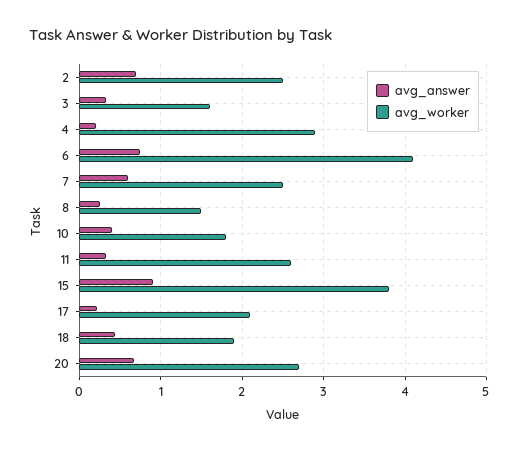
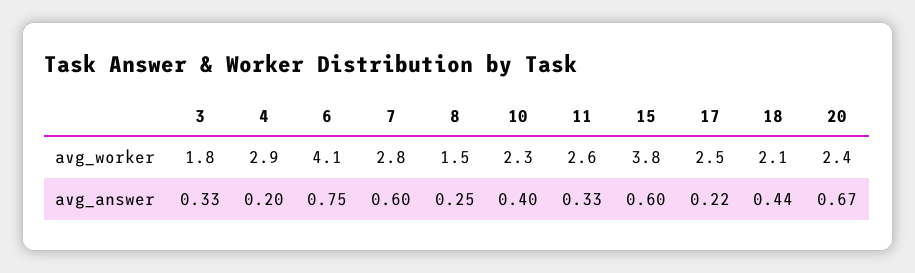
  {
    "avg_answer": {
-     "2": 0.7,
      "3": 0.33,
      "4": 0.2,
      "6": 0.75,
      "7": 0.6,
      "8": 0.25,
      "10": 0.4,
      "11": 0.33,
-     "15": 0.9,
+     "15": 0.6,
      "17": 0.22,
      "18": 0.44,
      "20": 0.67
    },
    "avg_worker": {
-     "2": 2.5,
-     "3": 1.6,
+     "3": 1.8,
      "4": 2.9,
      "6": 4.1,
-     "7": 2.5,
+     "7": 2.8,
      "8": 1.5,
-     "10": 1.8,
+     "10": 2.3,
      "11": 2.6,
      "15": 3.8,
-     "17": 2.1,
+     "17": 2.5,
-     "18": 1.9,
+     "18": 2.1,
-     "20": 2.7
+     "20": 2.4
    }
  }

